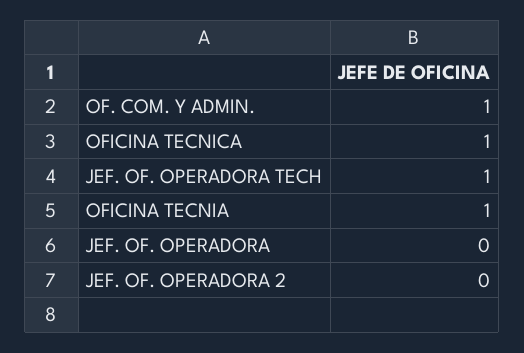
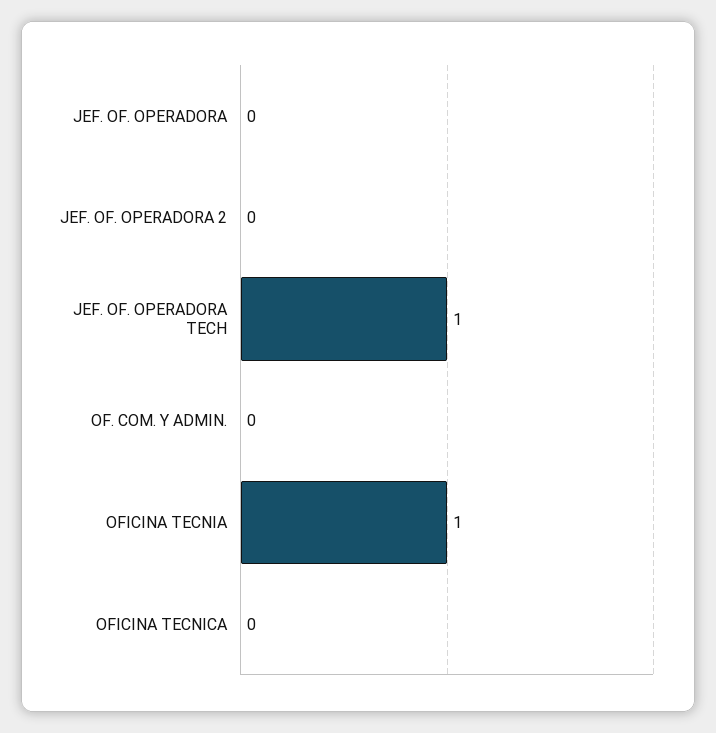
  {
-   "OF. COM. Y ADMIN.": 1,
+   "OF. COM. Y ADMIN.": 0,
-   "OFICINA TECNICA": 1,
+   "OFICINA TECNICA": 0,
    "JEF. OF. OPERADORA TECH": 1,
    "OFICINA TECNIA": 1,
    "JEF. OF. OPERADORA": 0,
    "JEF. OF. OPERADORA 2": 0
  }

